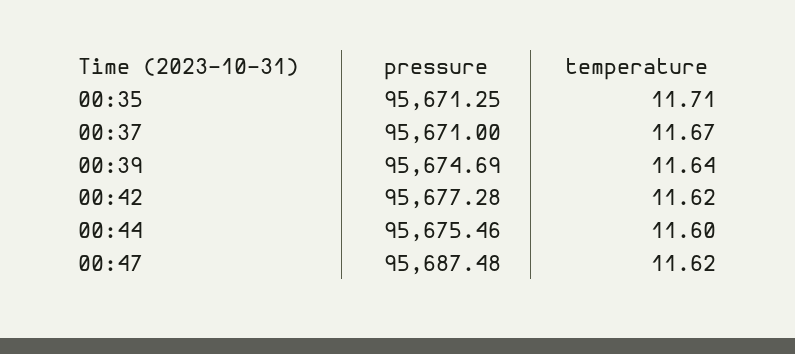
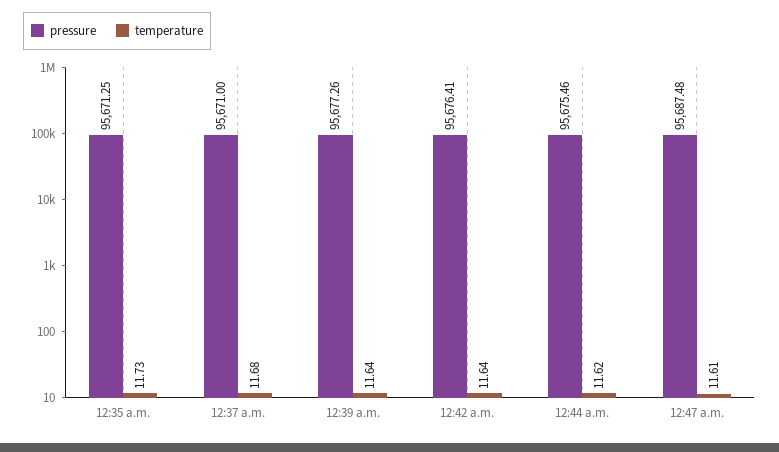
  {
    "pressure": {
      "00:35": 95671.25,
      "00:37": 95671,
-     "00:39": 95674.69,
+     "00:39": 95677.26,
-     "00:42": 95677.28,
+     "00:42": 95676.41,
      "00:44": 95675.46,
      "00:47": 95687.48
    },
    "temperature": {
-     "00:35": 11.71,
+     "00:35": 11.73,
-     "00:37": 11.67,
+     "00:37": 11.68,
      "00:39": 11.64,
-     "00:42": 11.62,
+     "00:42": 11.64,
-     "00:44": 11.6,
+     "00:44": 11.62,
-     "00:47": 11.62
+     "00:47": 11.61
    }
  }

